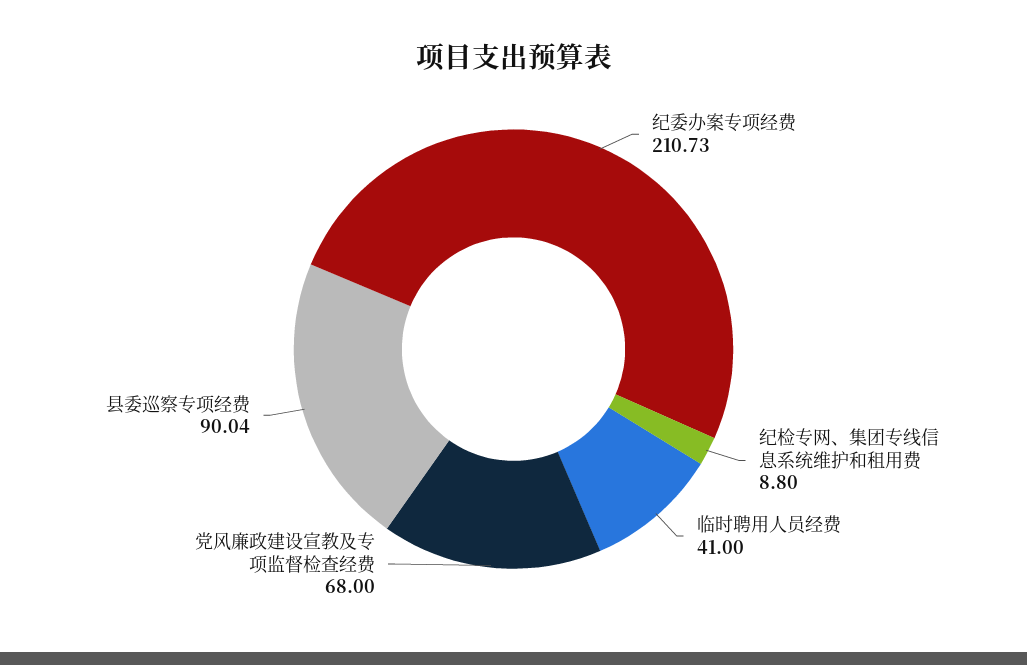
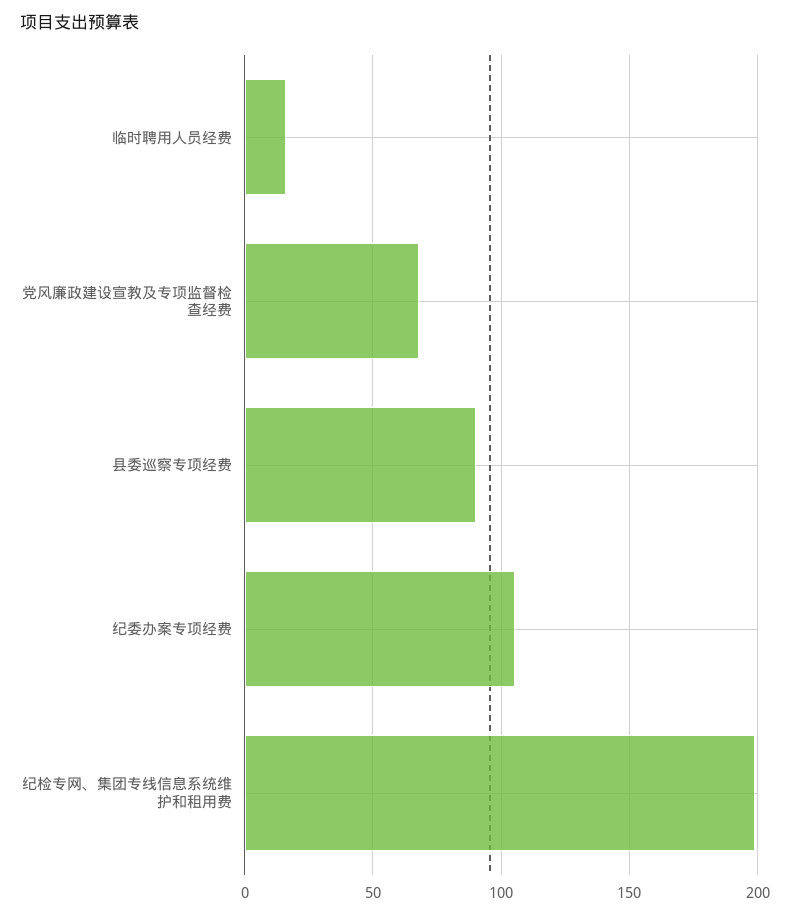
  {
-   "纪委办案专项经费": 210.73,
+   "纪委办案专项经费": 105,
-   "纪检专网、集团专线信息系统维护和租用费": 8.8,
+   "纪检专网、集团专线信息系统维护和租用费": 200,
-   "临时聘用人员经费": 41,
+   "临时聘用人员经费": 15,
    "党风廉政建设宣教及专项监督检查经费": 68,
    "县委巡察专项经费": 90.04
  }

